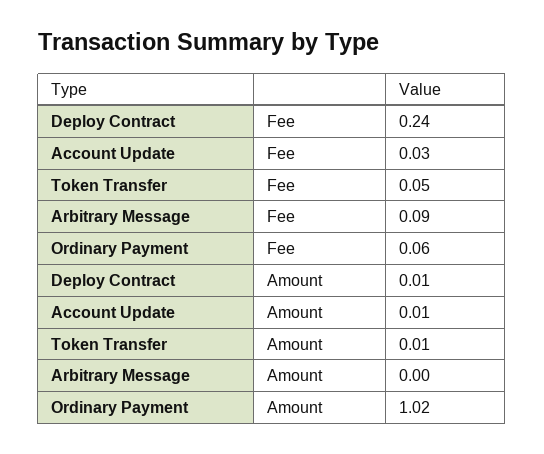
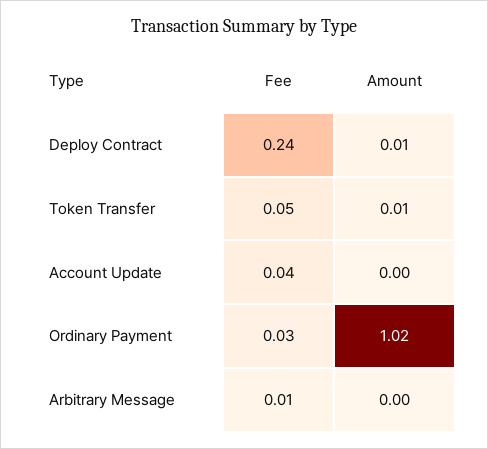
  {
    "Deploy Contract": {
      "Fee": 0.24,
      "Amount": 0.01
    },
    "Account Update": {
-     "Fee": 0.03,
+     "Fee": 0.04,
-     "Amount": 0.01
+     "Amount": 0
    },
    "Token Transfer": {
      "Fee": 0.05,
      "Amount": 0.01
    },
    "Arbitrary Message": {
-     "Fee": 0.09,
+     "Fee": 0.01,
      "Amount": 0
    },
    "Ordinary Payment": {
-     "Fee": 0.06,
+     "Fee": 0.03,
      "Amount": 1.02
    }
  }

